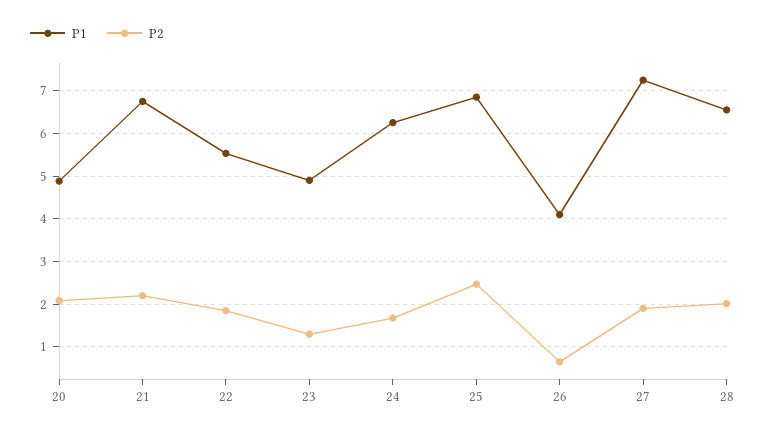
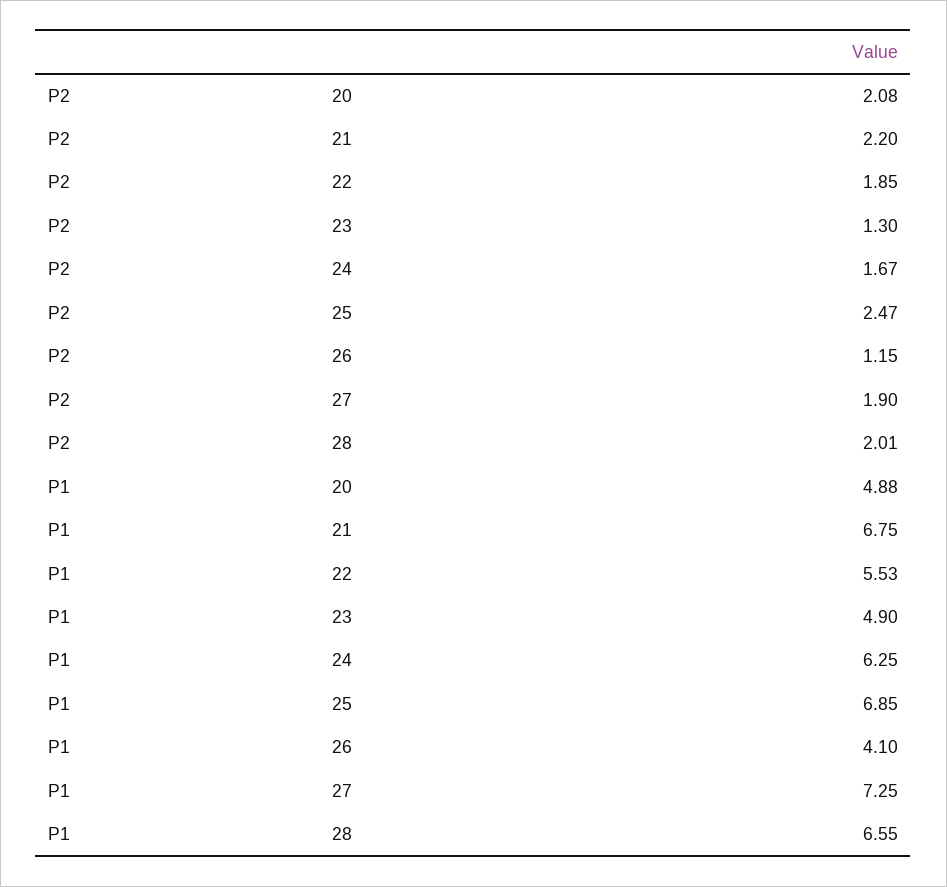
  {
    "P1": {
      "20": 4.88,
      "21": 6.75,
      "22": 5.53,
      "23": 4.9,
      "24": 6.25,
      "25": 6.85,
      "26": 4.1,
      "27": 7.25,
      "28": 6.55
    },
    "P2": {
      "20": 2.08,
      "21": 2.2,
      "22": 1.85,
      "23": 1.3,
      "24": 1.67,
      "25": 2.47,
-     "26": 0.6,
+     "26": 1.15,
      "27": 1.9,
      "28": 2.01
    }
  }

